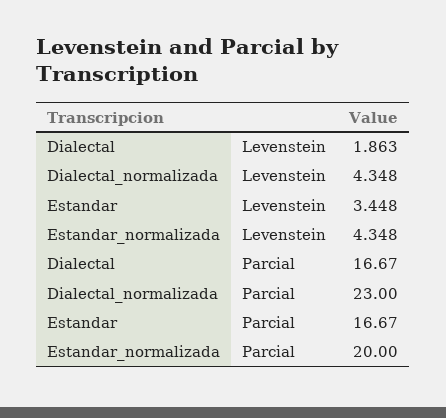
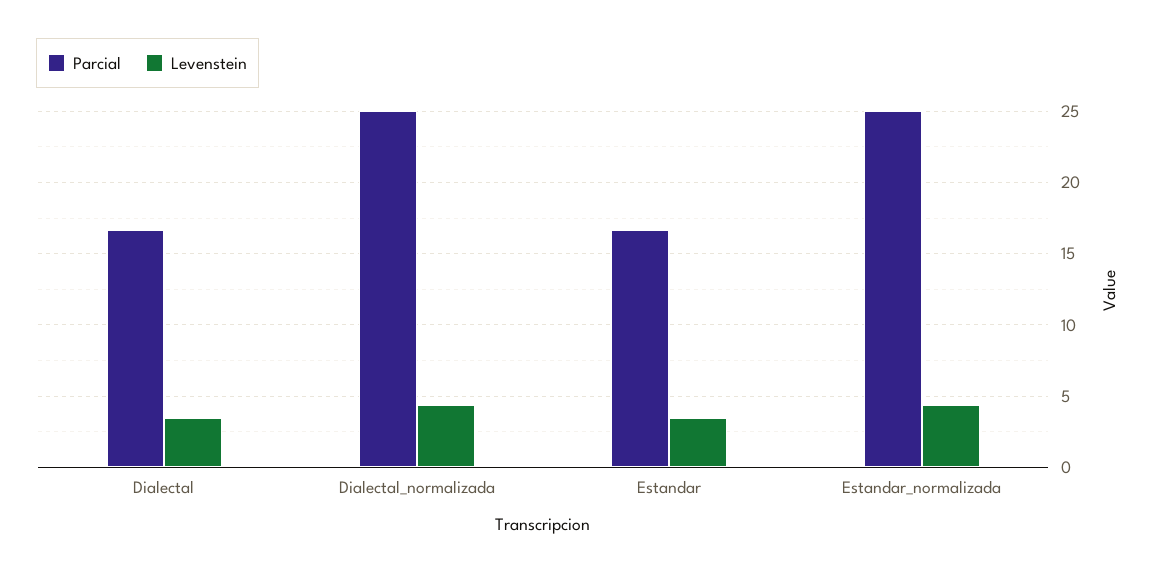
  {
    "Levenstein": {
-     "Dialectal": 1.863,
+     "Dialectal": 3.5,
      "Dialectal_normalizada": 4.348,
      "Estandar": 3.448,
      "Estandar_normalizada": 4.348
    },
    "Parcial": {
      "Dialectal": 16.67,
-     "Dialectal_normalizada": 23,
+     "Dialectal_normalizada": 25,
      "Estandar": 16.67,
-     "Estandar_normalizada": 20
+     "Estandar_normalizada": 25
    }
  }

